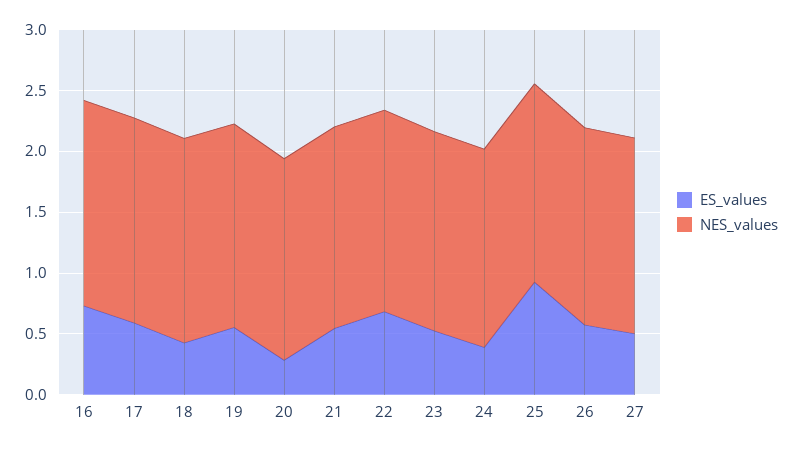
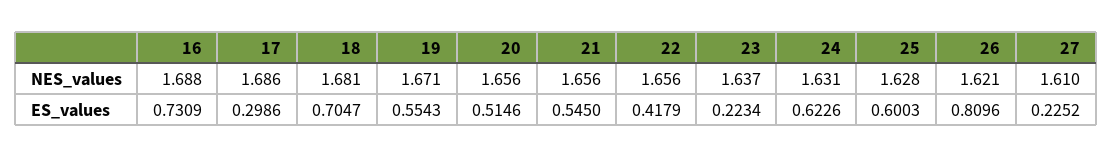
  {
    "ES_values": {
      "16": 0.7309,
-     "17": 0.6,
+     "17": 0.2986,
-     "18": 0.4,
+     "18": 0.7047,
      "19": 0.5543,
-     "20": 0.3,
+     "20": 0.5146,
      "21": 0.545,
-     "22": 0.7,
+     "22": 0.4179,
-     "23": 0.5,
+     "23": 0.2234,
-     "24": 0.4,
+     "24": 0.6226,
-     "25": 0.9,
+     "25": 0.6003,
-     "26": 0.6,
+     "26": 0.8096,
-     "27": 0.5
+     "27": 0.2252
    },
    "NES_values": {
      "16": 1.688,
      "17": 1.686,
      "18": 1.681,
      "19": 1.671,
      "20": 1.656,
      "21": 1.656,
      "22": 1.656,
      "23": 1.637,
      "24": 1.631,
      "25": 1.628,
      "26": 1.621,
      "27": 1.61
    }
  }

